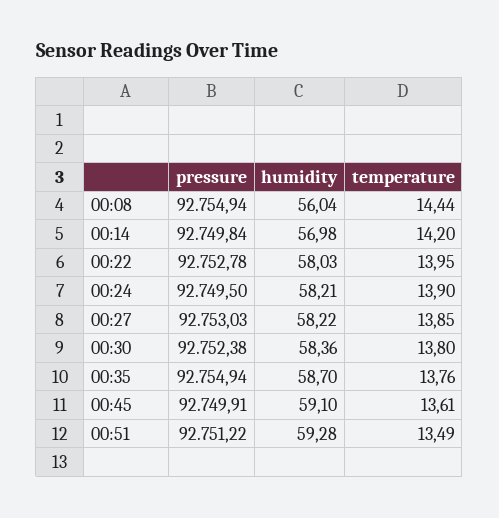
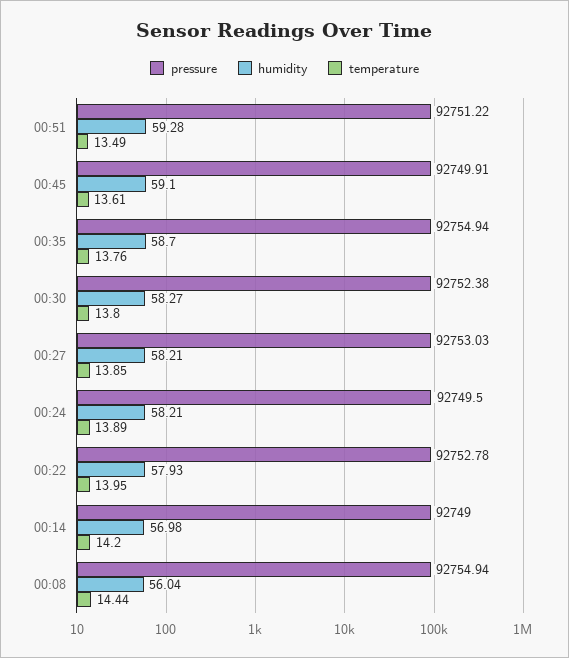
  {
    "pressure": {
      "00:08": 92754.94,
-     "00:14": 92749.84,
+     "00:14": 92749,
      "00:22": 92752.78,
      "00:24": 92749.5,
      "00:27": 92753.03,
      "00:30": 92752.38,
      "00:35": 92754.94,
      "00:45": 92749.91,
      "00:51": 92751.22
    },
    "humidity": {
      "00:08": 56.04,
      "00:14": 56.98,
-     "00:22": 58.03,
+     "00:22": 57.93,
      "00:24": 58.21,
-     "00:27": 58.22,
+     "00:27": 58.21,
-     "00:30": 58.36,
+     "00:30": 58.27,
      "00:35": 58.7,
      "00:45": 59.1,
      "00:51": 59.28
    },
    "temperature": {
      "00:08": 14.44,
      "00:14": 14.2,
      "00:22": 13.95,
-     "00:24": 13.9,
+     "00:24": 13.89,
      "00:27": 13.85,
      "00:30": 13.8,
      "00:35": 13.76,
      "00:45": 13.61,
      "00:51": 13.49
    }
  }

